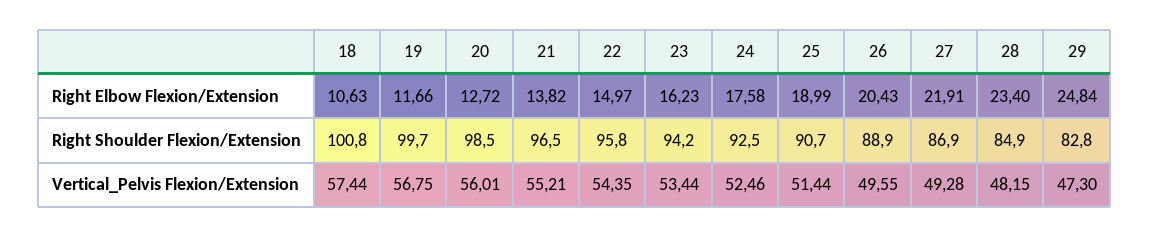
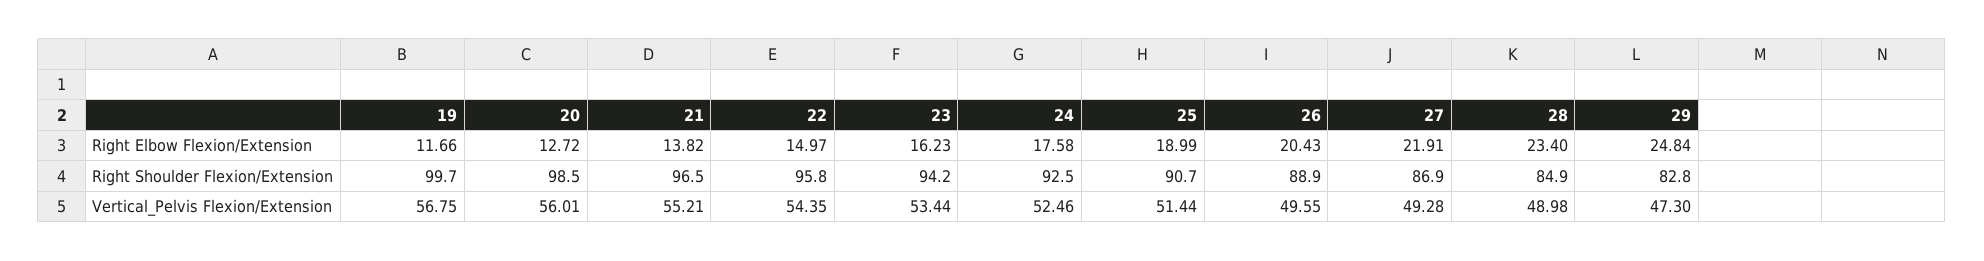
  {
-   "18": {
-     "Right Elbow Flexion/Extension": 10.63,
-     "Right Shoulder Flexion/Extension": 100.8,
-     "Vertical_Pelvis Flexion/Extension": 57.44
-   },
    "19": {
      "Right Elbow Flexion/Extension": 11.66,
      "Right Shoulder Flexion/Extension": 99.7,
      "Vertical_Pelvis Flexion/Extension": 56.75
    },
    "20": {
      "Right Elbow Flexion/Extension": 12.72,
      "Right Shoulder Flexion/Extension": 98.5,
      "Vertical_Pelvis Flexion/Extension": 56.01
    },
    "21": {
      "Right Elbow Flexion/Extension": 13.82,
      "Right Shoulder Flexion/Extension": 96.5,
      "Vertical_Pelvis Flexion/Extension": 55.21
    },
    "22": {
      "Right Elbow Flexion/Extension": 14.97,
      "Right Shoulder Flexion/Extension": 95.8,
      "Vertical_Pelvis Flexion/Extension": 54.35
    },
    "23": {
      "Right Elbow Flexion/Extension": 16.23,
      "Right Shoulder Flexion/Extension": 94.2,
      "Vertical_Pelvis Flexion/Extension": 53.44
    },
    "24": {
      "Right Elbow Flexion/Extension": 17.58,
      "Right Shoulder Flexion/Extension": 92.5,
      "Vertical_Pelvis Flexion/Extension": 52.46
    },
    "25": {
      "Right Elbow Flexion/Extension": 18.99,
      "Right Shoulder Flexion/Extension": 90.7,
      "Vertical_Pelvis Flexion/Extension": 51.44
    },
    "26": {
      "Right Elbow Flexion/Extension": 20.43,
      "Right Shoulder Flexion/Extension": 88.9,
      "Vertical_Pelvis Flexion/Extension": 49.55
    },
    "27": {
      "Right Elbow Flexion/Extension": 21.91,
      "Right Shoulder Flexion/Extension": 86.9,
      "Vertical_Pelvis Flexion/Extension": 49.28
    },
    "28": {
      "Right Elbow Flexion/Extension": 23.4,
      "Right Shoulder Flexion/Extension": 84.9,
-     "Vertical_Pelvis Flexion/Extension": 48.15
+     "Vertical_Pelvis Flexion/Extension": 48.98
    },
    "29": {
      "Right Elbow Flexion/Extension": 24.84,
      "Right Shoulder Flexion/Extension": 82.8,
      "Vertical_Pelvis Flexion/Extension": 47.3
    }
  }

